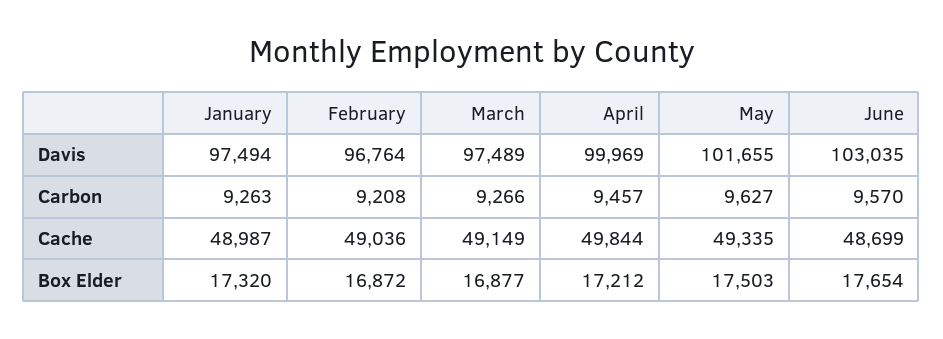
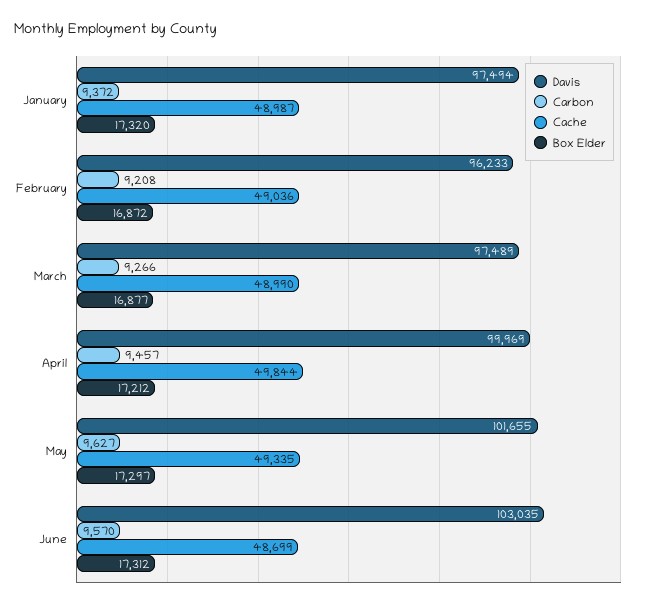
  {
    "Davis": {
      "January": 97494,
-     "February": 96764,
+     "February": 96233,
      "March": 97489,
      "April": 99969,
      "May": 101655,
      "June": 103035
    },
    "Carbon": {
-     "January": 9263,
+     "January": 9372,
      "February": 9208,
      "March": 9266,
      "April": 9457,
      "May": 9627,
      "June": 9570
    },
    "Cache": {
      "January": 48987,
      "February": 49036,
-     "March": 49149,
+     "March": 48990,
      "April": 49844,
      "May": 49335,
      "June": 48699
    },
    "Box Elder": {
      "January": 17320,
      "February": 16872,
      "March": 16877,
      "April": 17212,
-     "May": 17503,
+     "May": 17297,
-     "June": 17654
+     "June": 17312
    }
  }

